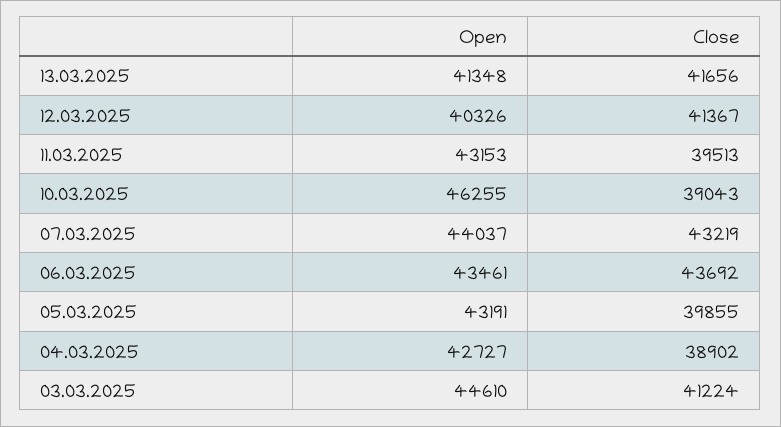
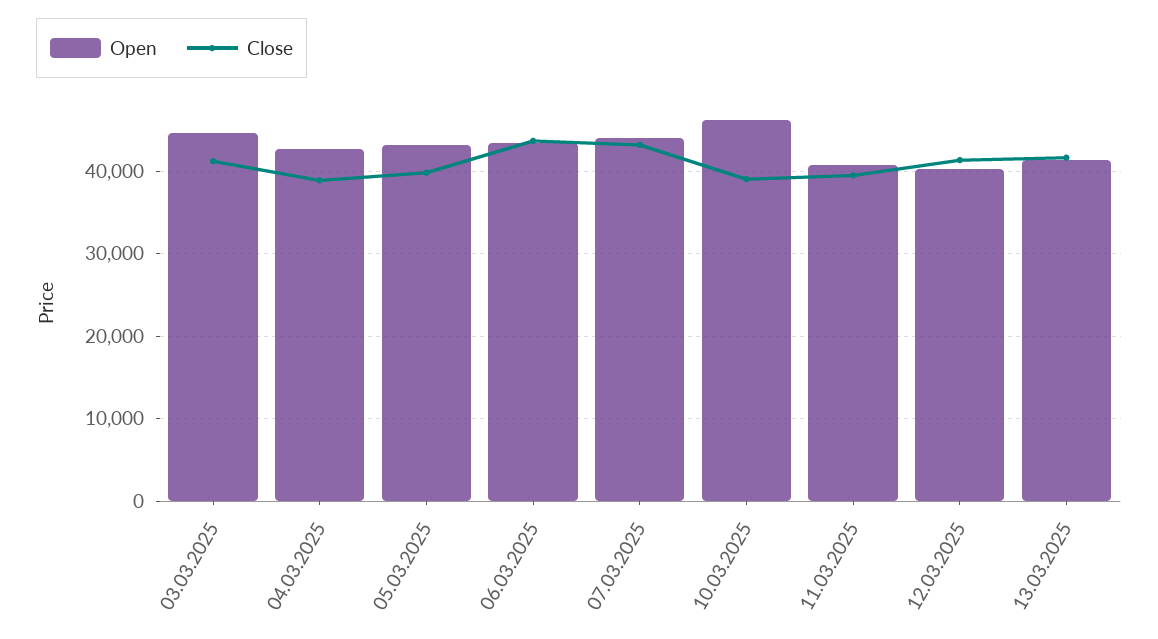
  {
    "Open": {
      "13.03.2025": 41348,
      "12.03.2025": 40326,
-     "11.03.2025": 43153,
+     "11.03.2025": 41000,
      "10.03.2025": 46255,
      "07.03.2025": 44037,
      "06.03.2025": 43461,
      "05.03.2025": 43191,
      "04.03.2025": 42727,
      "03.03.2025": 44610
    },
    "Close": {
      "13.03.2025": 41656,
      "12.03.2025": 41367,
      "11.03.2025": 39513,
      "10.03.2025": 39043,
      "07.03.2025": 43219,
      "06.03.2025": 43692,
      "05.03.2025": 39855,
      "04.03.2025": 38902,
      "03.03.2025": 41224
    }
  }

